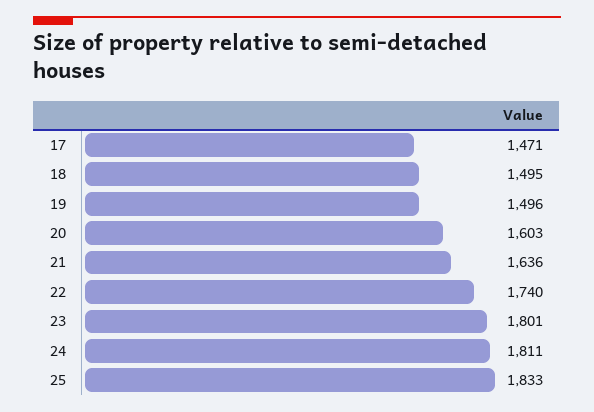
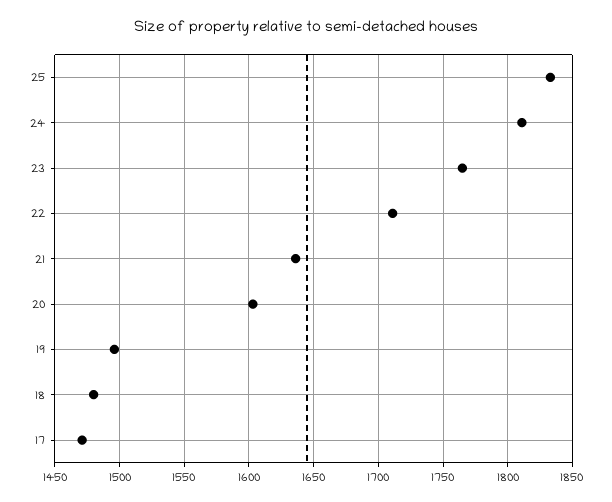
  {
    "17": 1471,
-   "18": 1495,
+   "18": 1480,
    "19": 1496,
    "20": 1603,
    "21": 1636,
-   "22": 1740,
+   "22": 1710,
-   "23": 1801,
+   "23": 1765,
    "24": 1811,
    "25": 1833
  }

